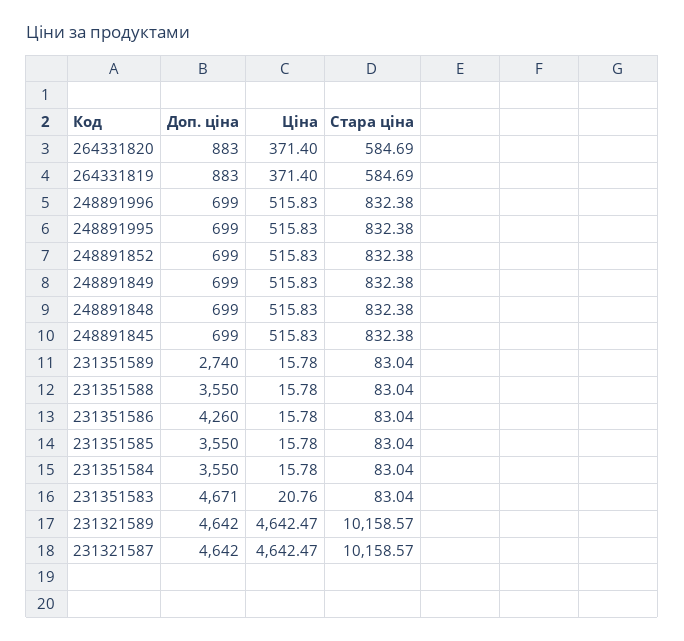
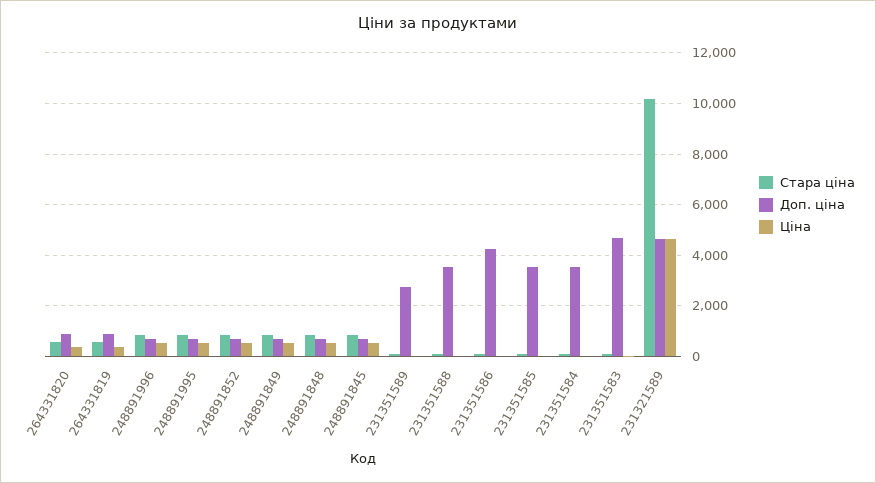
  {
    "Доп. ціна": {
      "264331820": 883,
      "264331819": 883,
      "248891996": 699,
      "248891995": 699,
      "248891852": 699,
      "248891849": 699,
      "248891848": 699,
      "248891845": 699,
      "231351589": 2740,
      "231351588": 3550,
      "231351586": 4260,
      "231351585": 3550,
      "231351584": 3550,
      "231351583": 4671,
-     "231321589": 4642,
+     "231321589": 4642
-     "231321587": 4642
    },
    "Ціна": {
      "264331820": 371.4,
      "264331819": 371.4,
      "248891996": 515.83,
      "248891995": 515.83,
      "248891852": 515.83,
      "248891849": 515.83,
      "248891848": 515.83,
      "248891845": 515.83,
      "231351589": 15.78,
      "231351588": 15.78,
      "231351586": 15.78,
      "231351585": 15.78,
      "231351584": 15.78,
      "231351583": 20.76,
-     "231321589": 4642.47,
+     "231321589": 4642.47
-     "231321587": 4642.47
    },
    "Стара ціна": {
      "264331820": 584.69,
      "264331819": 584.69,
      "248891996": 832.38,
      "248891995": 832.38,
      "248891852": 832.38,
      "248891849": 832.38,
      "248891848": 832.38,
      "248891845": 832.38,
      "231351589": 83.04,
      "231351588": 83.04,
      "231351586": 83.04,
      "231351585": 83.04,
      "231351584": 83.04,
      "231351583": 83.04,
-     "231321589": 10158.57,
+     "231321589": 10158.57
-     "231321587": 10158.57
    }
  }

